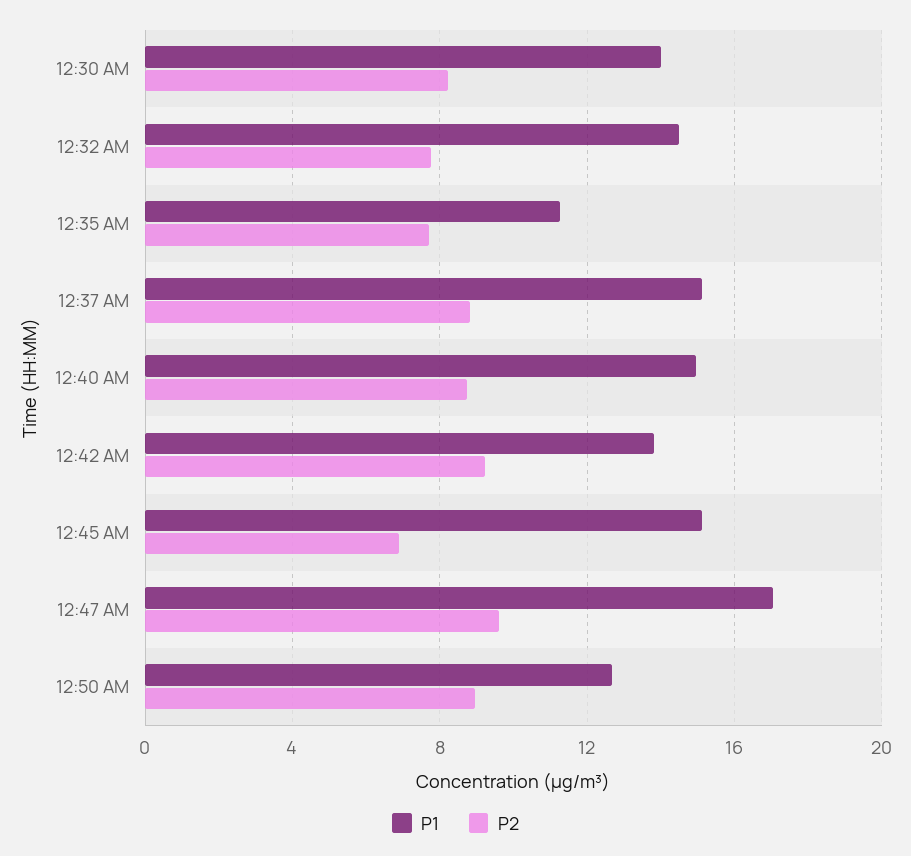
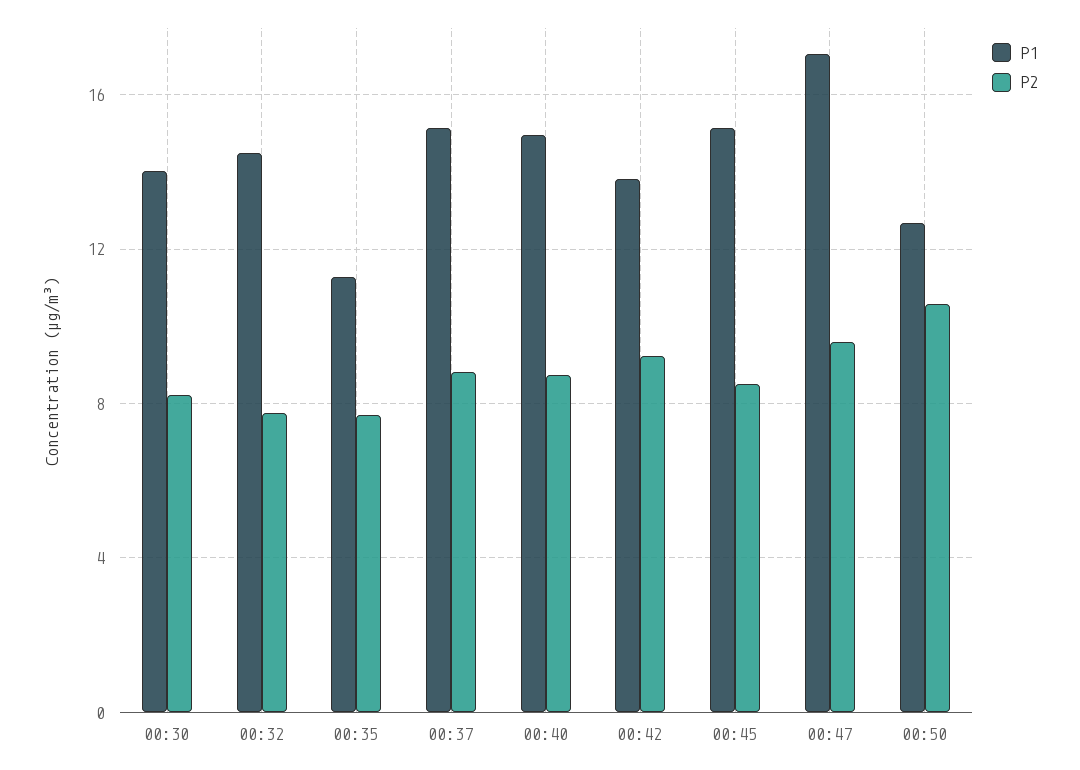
  {
    "P1": {
      "12:30 AM": 14,
      "12:32 AM": 14.5,
      "12:35 AM": 11.5,
      "12:37 AM": 15,
      "12:40 AM": 15,
      "12:42 AM": 14,
      "12:45 AM": 15,
      "12:47 AM": 17,
      "12:50 AM": 12.5
    },
    "P2": {
      "12:30 AM": 8,
      "12:32 AM": 8,
      "12:35 AM": 7.5,
      "12:37 AM": 9,
      "12:40 AM": 9,
      "12:42 AM": 9,
-     "12:45 AM": 7,
+     "12:45 AM": 8.5,
      "12:47 AM": 9.5,
-     "12:50 AM": 9
+     "12:50 AM": 10.5
    }
  }

